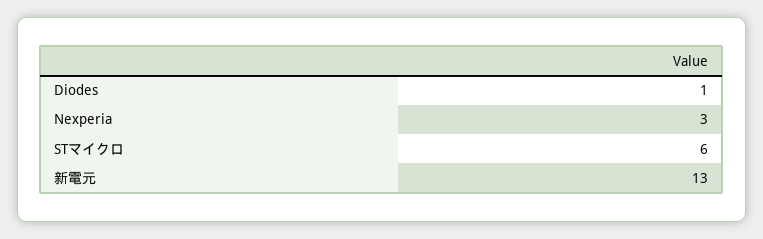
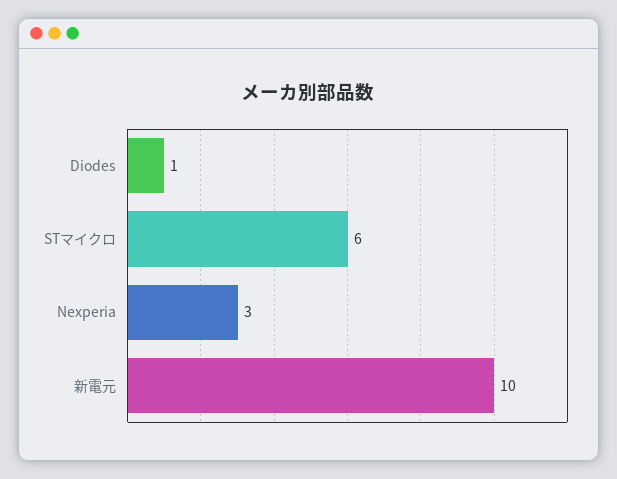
  {
    "Diodes": 1,
    "Nexperia": 3,
    "STマイクロ": 6,
-   "新電元": 13
+   "新電元": 10
  }

